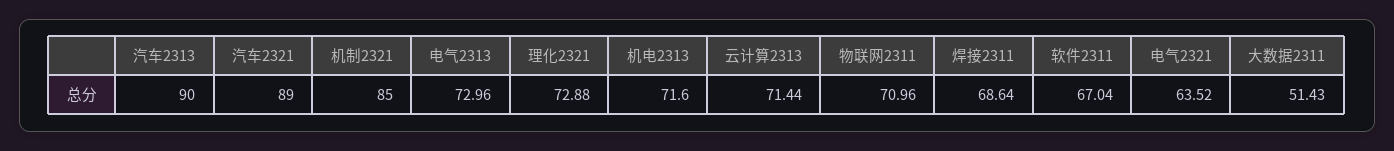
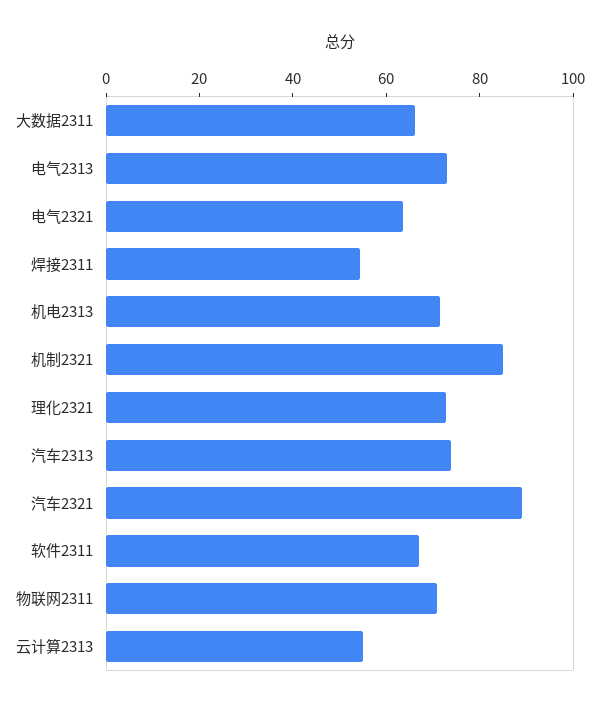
  {
-   "汽车2313": 90,
+   "汽车2313": 75,
    "汽车2321": 89,
    "机制2321": 85,
    "电气2313": 72.96,
    "理化2321": 72.88,
    "机电2313": 71.6,
-   "云计算2313": 71.44,
+   "云计算2313": 55,
    "物联网2311": 70.96,
-   "焊接2311": 68.64,
+   "焊接2311": 55,
    "软件2311": 67.04,
    "电气2321": 63.52,
-   "大数据2311": 51.43
+   "大数据2311": 65
  }

